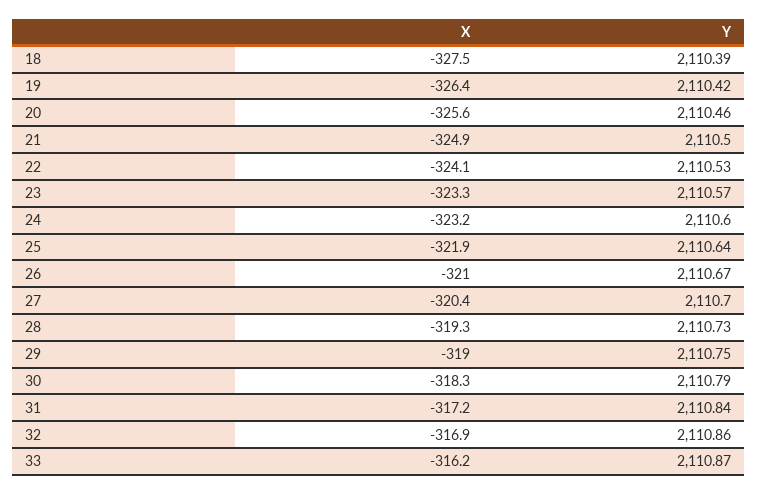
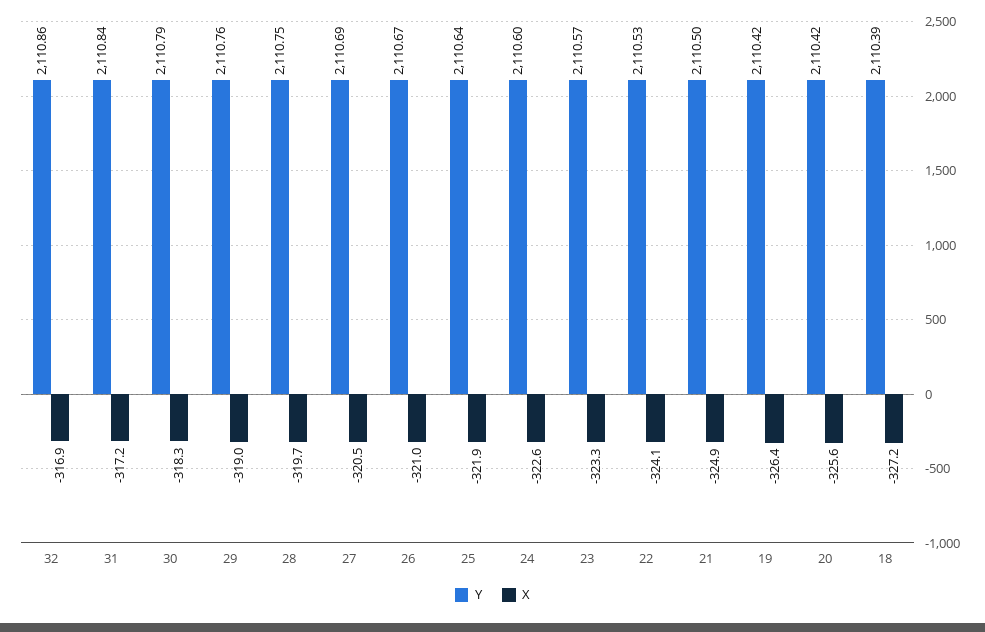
  {
    "X": {
-     "18": -327.5,
+     "18": -327.2,
      "19": -326.4,
      "20": -325.6,
      "21": -324.9,
      "22": -324.1,
      "23": -323.3,
-     "24": -323.2,
+     "24": -322.6,
      "25": -321.9,
      "26": -321,
-     "27": -320.4,
+     "27": -320.5,
-     "28": -319.3,
+     "28": -319.7,
      "29": -319,
      "30": -318.3,
      "31": -317.2,
-     "32": -316.9,
+     "32": -316.9
-     "33": -316.2
    },
    "Y": {
      "18": 2110.39,
      "19": 2110.42,
-     "20": 2110.46,
+     "20": 2110.42,
      "21": 2110.5,
      "22": 2110.53,
      "23": 2110.57,
      "24": 2110.6,
      "25": 2110.64,
      "26": 2110.67,
-     "27": 2110.7,
+     "27": 2110.69,
-     "28": 2110.73,
+     "28": 2110.75,
-     "29": 2110.75,
+     "29": 2110.76,
      "30": 2110.79,
      "31": 2110.84,
-     "32": 2110.86,
+     "32": 2110.86
-     "33": 2110.87
    }
  }

